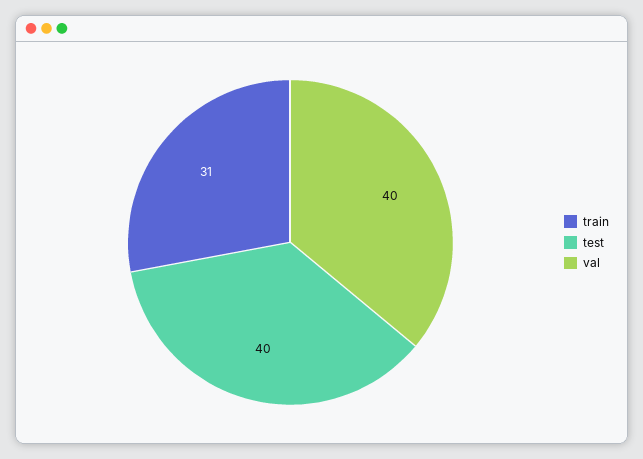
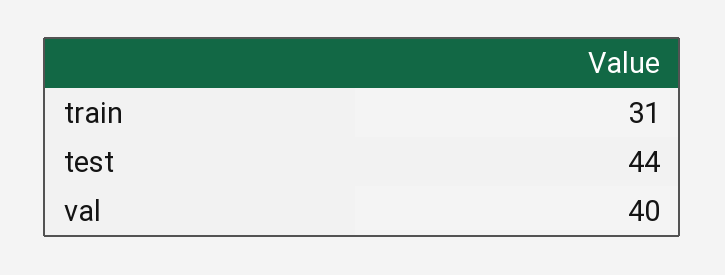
  {
    "train": 31,
-   "test": 40,
+   "test": 44,
    "val": 40
  }

